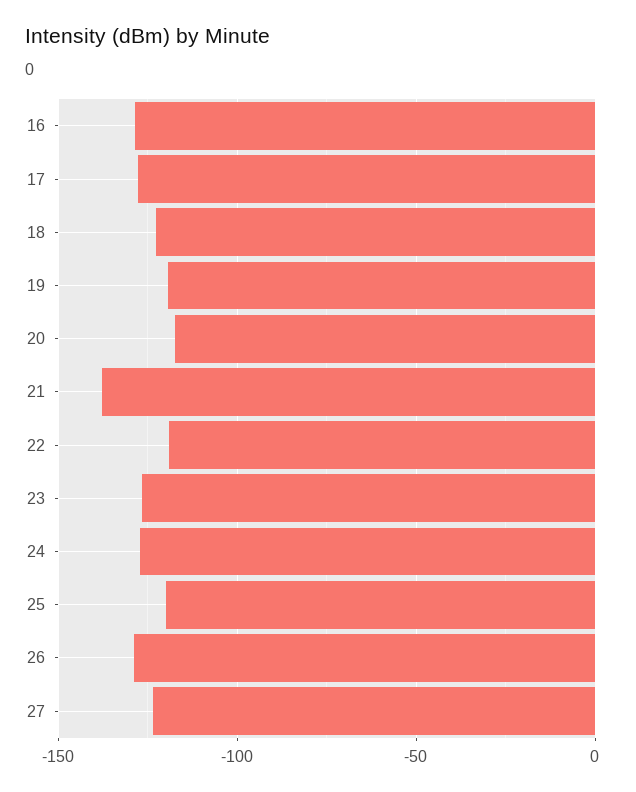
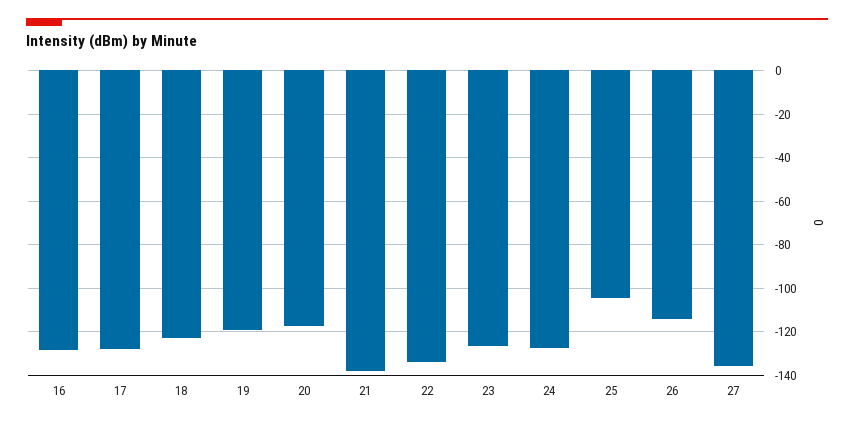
  {
    "16": -130,
    "17": -130,
    "18": -125,
    "19": -120,
    "20": -115,
    "21": -140,
-   "22": -120,
+   "22": -135,
    "23": -125,
    "24": -125,
-   "25": -120,
+   "25": -105,
-   "26": -130,
+   "26": -115,
-   "27": -125
+   "27": -135
  }

